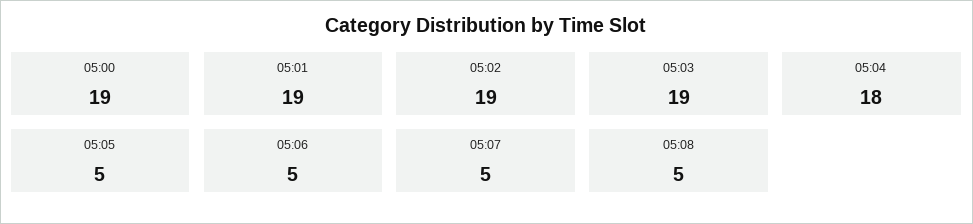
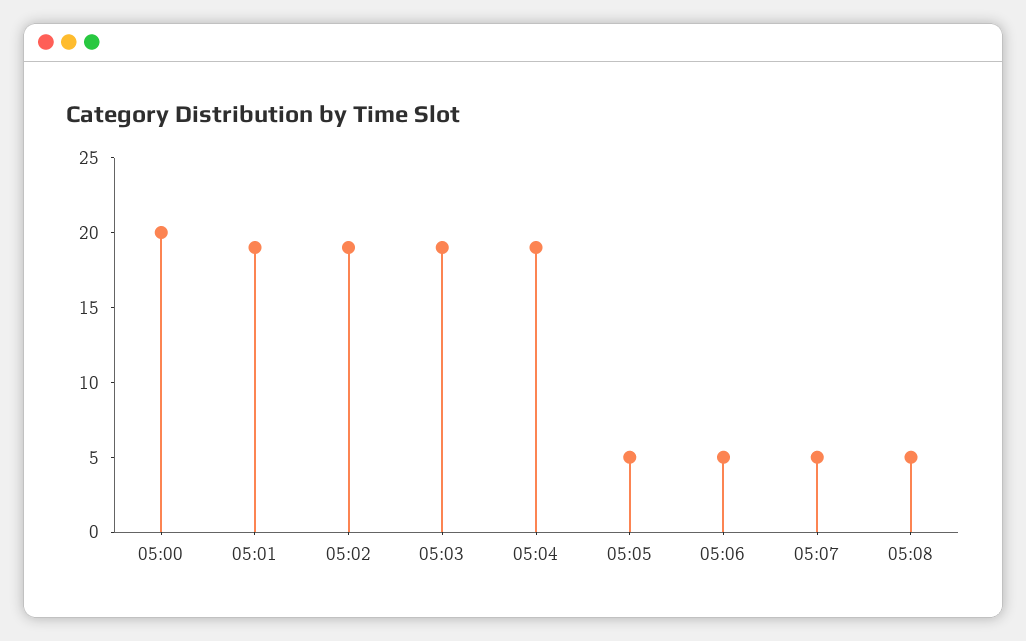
  {
-   "05:00": 19,
+   "05:00": 20,
    "05:01": 19,
    "05:02": 19,
    "05:03": 19,
-   "05:04": 18,
+   "05:04": 19,
    "05:05": 5,
    "05:06": 5,
    "05:07": 5,
    "05:08": 5
  }

